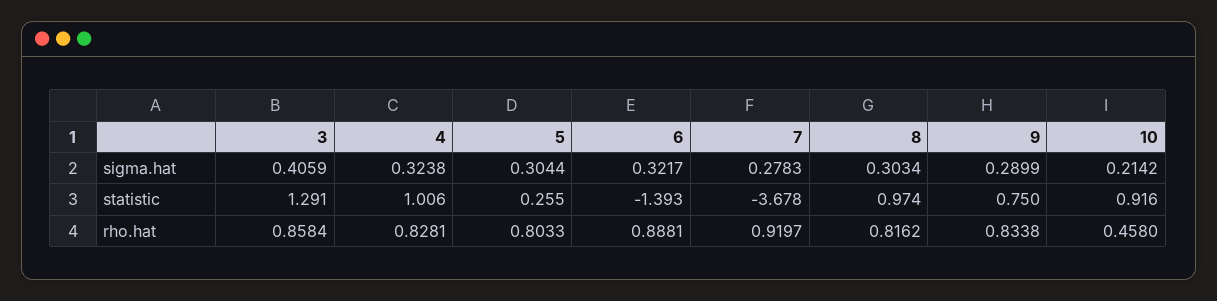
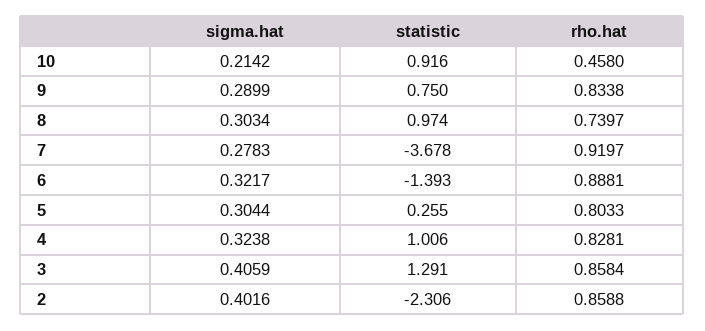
  {
    "3": {
      "sigma.hat": 0.4059,
      "statistic": 1.291,
      "rho.hat": 0.8584
    },
    "4": {
      "sigma.hat": 0.3238,
      "statistic": 1.006,
      "rho.hat": 0.8281
    },
    "5": {
      "sigma.hat": 0.3044,
      "statistic": 0.255,
      "rho.hat": 0.8033
    },
    "6": {
      "sigma.hat": 0.3217,
      "statistic": -1.393,
      "rho.hat": 0.8881
    },
    "7": {
      "sigma.hat": 0.2783,
      "statistic": -3.678,
      "rho.hat": 0.9197
    },
    "8": {
      "sigma.hat": 0.3034,
      "statistic": 0.974,
-     "rho.hat": 0.8162
+     "rho.hat": 0.7397
    },
    "9": {
      "sigma.hat": 0.2899,
      "statistic": 0.75,
      "rho.hat": 0.8338
    },
    "10": {
      "sigma.hat": 0.2142,
      "statistic": 0.916,
      "rho.hat": 0.458
-   }
+   },
+   "2": {
+     "sigma.hat": 0.4016,
+     "statistic": -2.306,
+     "rho.hat": 0.8588
+   }
  }

